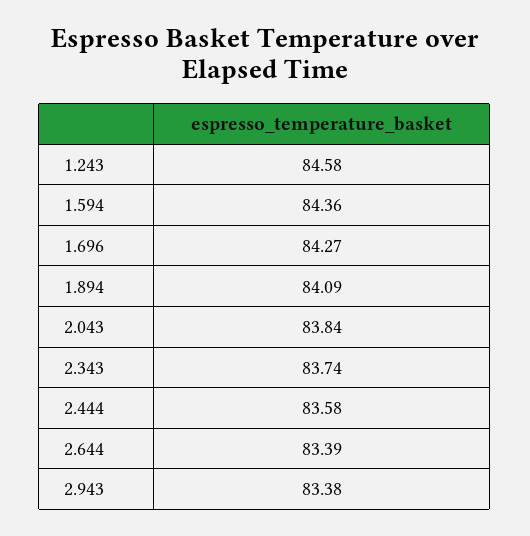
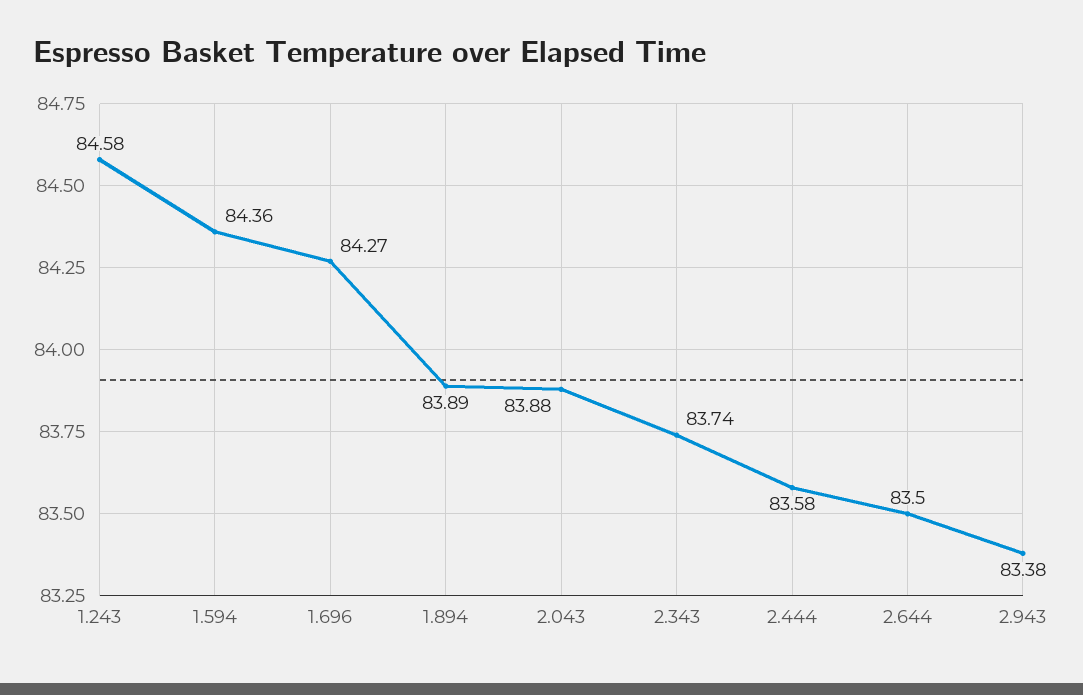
  {
    "1.243": 84.58,
    "1.594": 84.36,
    "1.696": 84.27,
-   "1.894": 84.09,
+   "1.894": 83.89,
-   "2.043": 83.84,
+   "2.043": 83.88,
    "2.343": 83.74,
    "2.444": 83.58,
-   "2.644": 83.39,
+   "2.644": 83.5,
    "2.943": 83.38
  }

